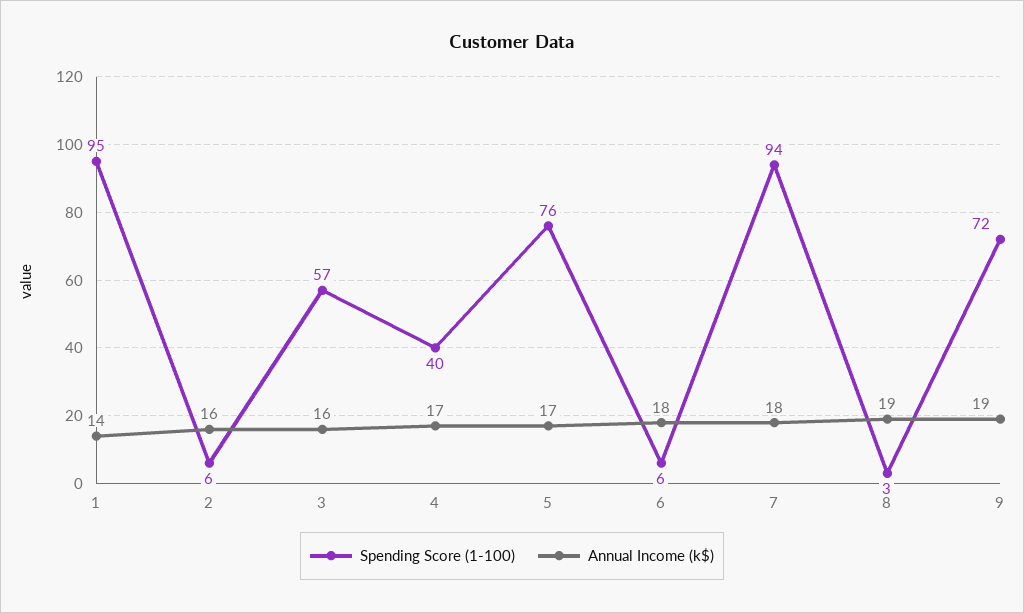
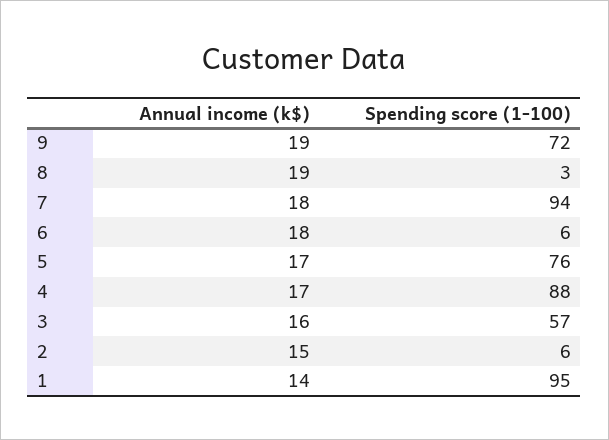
  {
    "Spending Score (1-100)": {
      "1": 95,
      "2": 6,
      "3": 57,
-     "4": 40,
+     "4": 88,
      "5": 76,
      "6": 6,
      "7": 94,
      "8": 3,
      "9": 72
    },
    "Annual Income (k$)": {
      "1": 14,
-     "2": 16,
+     "2": 15,
      "3": 16,
      "4": 17,
      "5": 17,
      "6": 18,
      "7": 18,
      "8": 19,
      "9": 19
    }
  }

